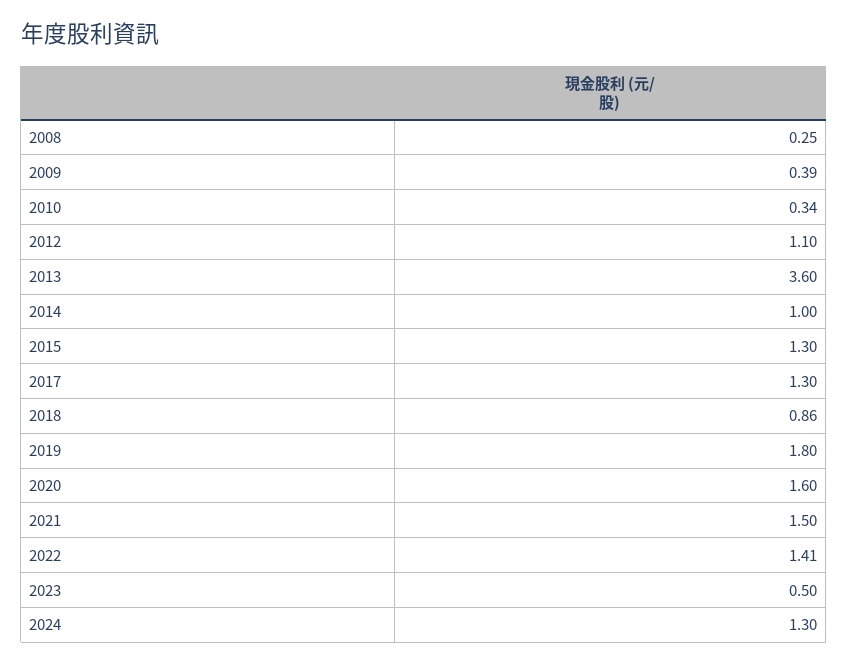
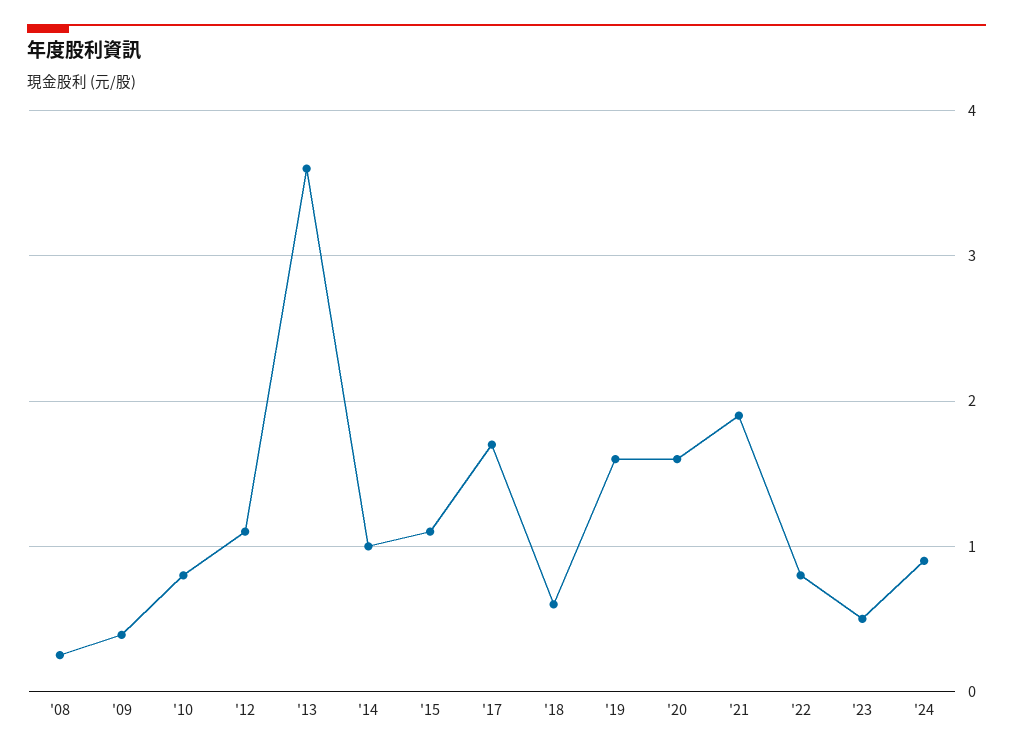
  {
    "2008": 0.25,
    "2009": 0.39,
-   "2010": 0.34,
+   "2010": 0.8,
    "2012": 1.1,
    "2013": 3.6,
    "2014": 1,
-   "2015": 1.3,
+   "2015": 1.1,
-   "2017": 1.3,
+   "2017": 1.7,
-   "2018": 0.86,
+   "2018": 0.6,
-   "2019": 1.8,
+   "2019": 1.6,
    "2020": 1.6,
-   "2021": 1.5,
+   "2021": 1.9,
-   "2022": 1.41,
+   "2022": 0.8,
    "2023": 0.5,
-   "2024": 1.3
+   "2024": 0.9
  }

